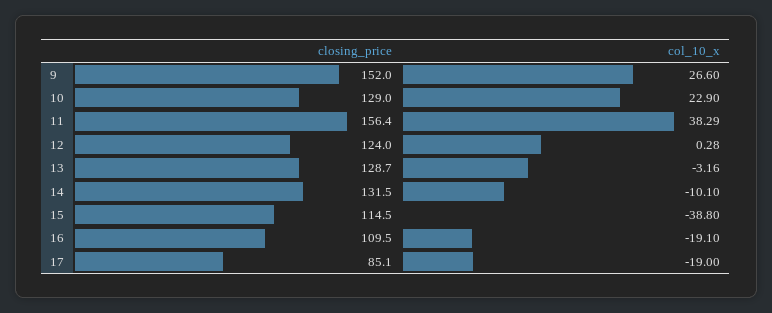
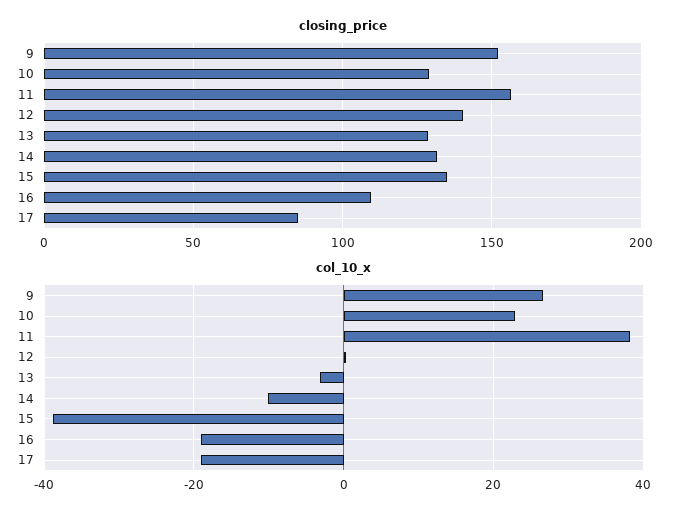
  {
    "closing_price": {
      "9": 152,
      "10": 129,
      "11": 156.4,
-     "12": 124,
+     "12": 140,
      "13": 128.7,
      "14": 131.5,
-     "15": 114.5,
+     "15": 135,
      "16": 109.5,
      "17": 85.1
    },
    "col_10_x": {
      "9": 26.6,
      "10": 22.9,
      "11": 38.29,
      "12": 0.28,
      "13": -3.16,
      "14": -10.1,
      "15": -38.8,
      "16": -19.1,
      "17": -19
    }
  }

